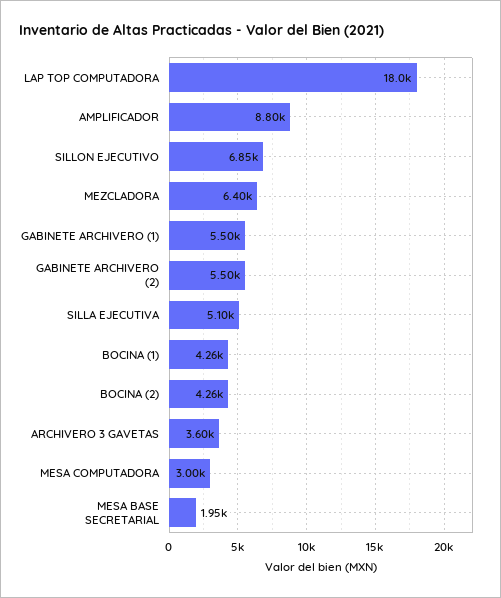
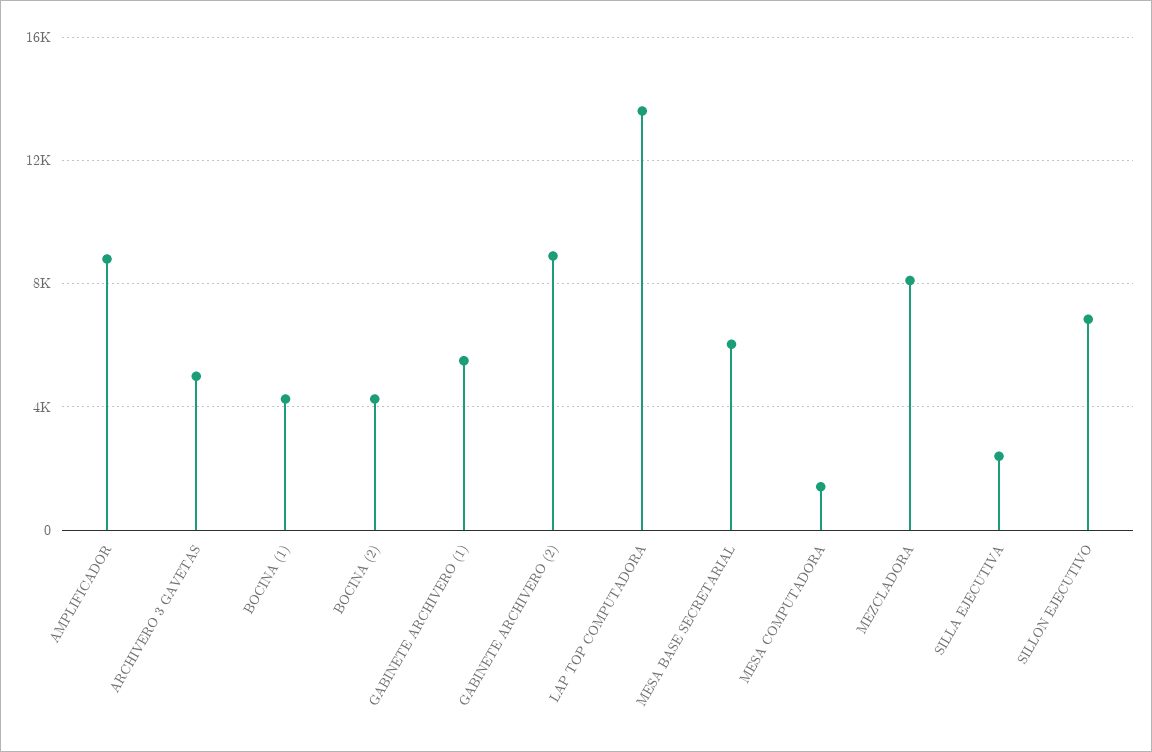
  {
-   "LAP TOP COMPUTADORA": 18000,
+   "LAP TOP COMPUTADORA": 13500,
    "AMPLIFICADOR": 8800,
    "SILLON EJECUTIVO": 6850,
-   "MEZCLADORA": 6400,
+   "MEZCLADORA": 8000,
    "GABINETE ARCHIVERO (1)": 5500,
-   "GABINETE ARCHIVERO (2)": 5500,
+   "GABINETE ARCHIVERO (2)": 9000,
-   "SILLA EJECUTIVA": 5100,
+   "SILLA EJECUTIVA": 2500,
    "BOCINA (1)": 4260,
    "BOCINA (2)": 4260,
-   "ARCHIVERO 3 GAVETAS": 3600,
+   "ARCHIVERO 3 GAVETAS": 5000,
-   "MESA COMPUTADORA": 3000,
+   "MESA COMPUTADORA": 1500,
-   "MESA BASE SECRETARIAL": 1950
+   "MESA BASE SECRETARIAL": 6000
  }

